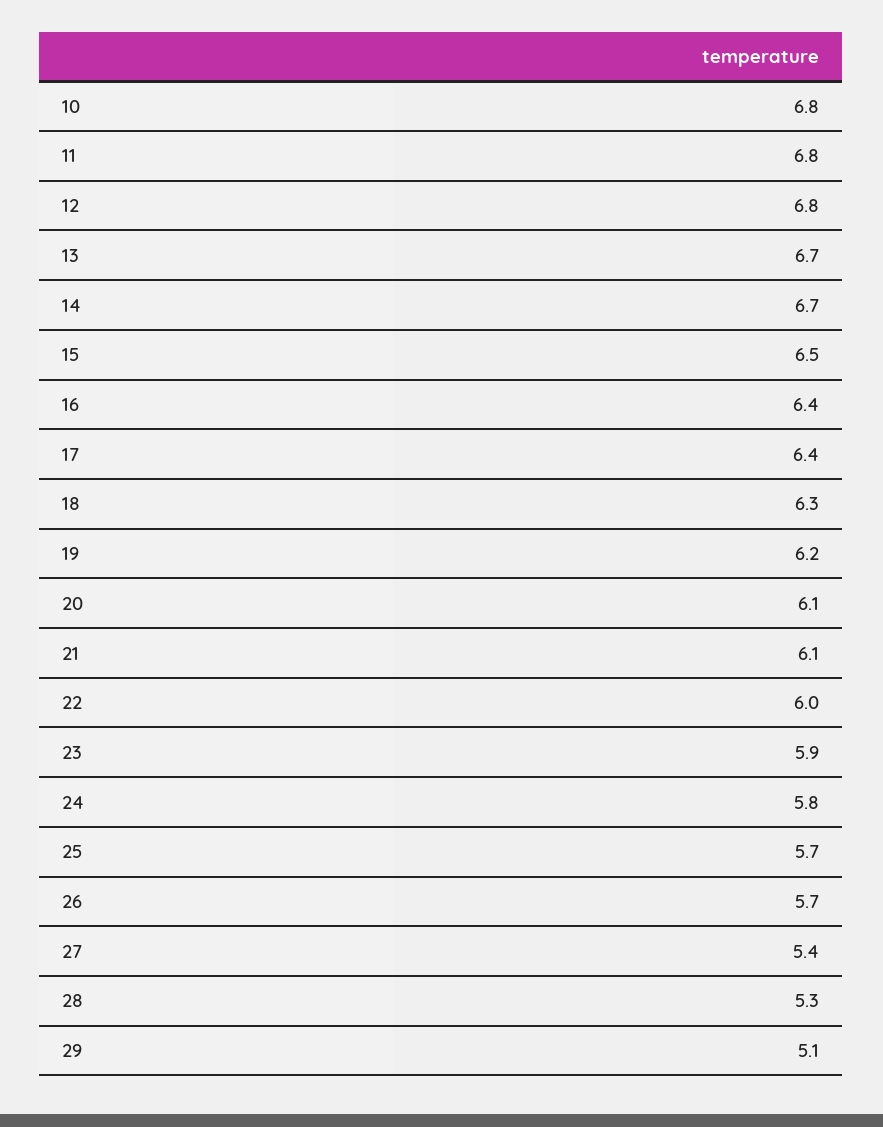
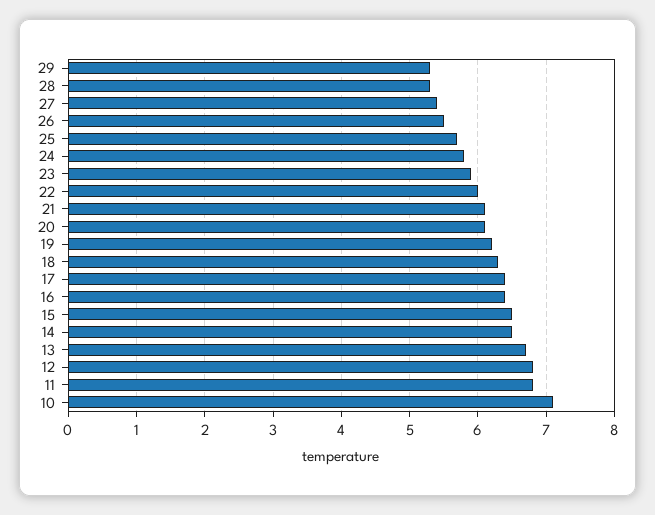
  {
-   "10": 6.8,
+   "10": 7.1,
    "11": 6.8,
    "12": 6.8,
    "13": 6.7,
-   "14": 6.7,
+   "14": 6.5,
    "15": 6.5,
    "16": 6.4,
    "17": 6.4,
    "18": 6.3,
    "19": 6.2,
    "20": 6.1,
    "21": 6.1,
    "22": 6,
    "23": 5.9,
    "24": 5.8,
    "25": 5.7,
-   "26": 5.7,
+   "26": 5.5,
    "27": 5.4,
    "28": 5.3,
-   "29": 5.1
+   "29": 5.3
  }

